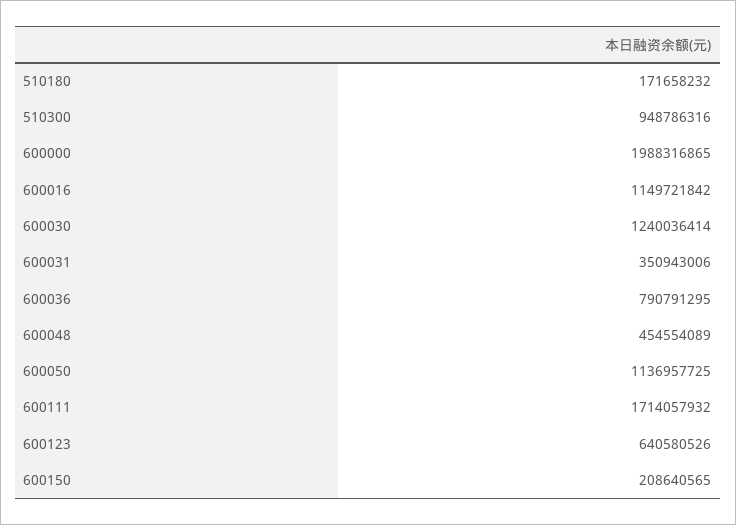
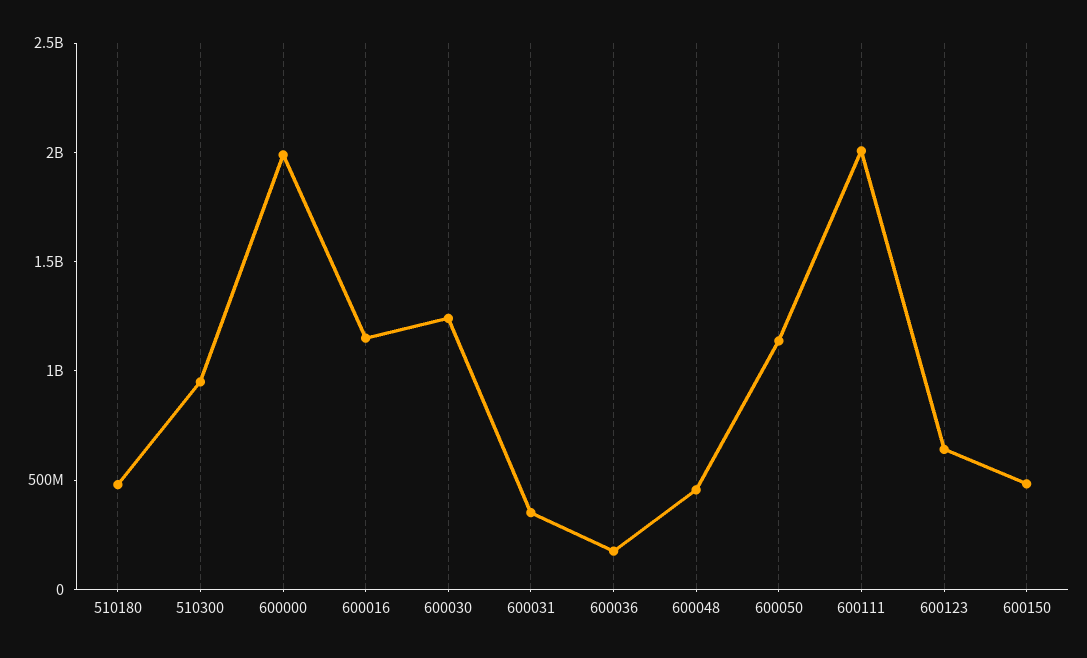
  {
-   "510180": 171658232,
+   "510180": 500000000,
    "510300": 948786316,
    "600000": 1988316865,
    "600016": 1149721842,
    "600030": 1240036414,
    "600031": 350943006,
-   "600036": 790791295,
+   "600036": 200000000,
    "600048": 454554089,
    "600050": 1136957725,
-   "600111": 1714057932,
+   "600111": 2000000000,
    "600123": 640580526,
-   "600150": 208640565
+   "600150": 500000000
  }

